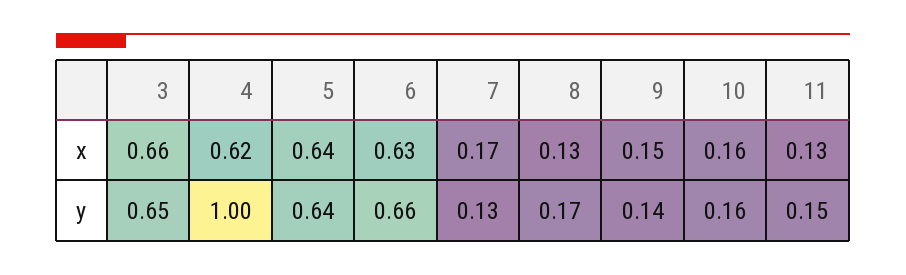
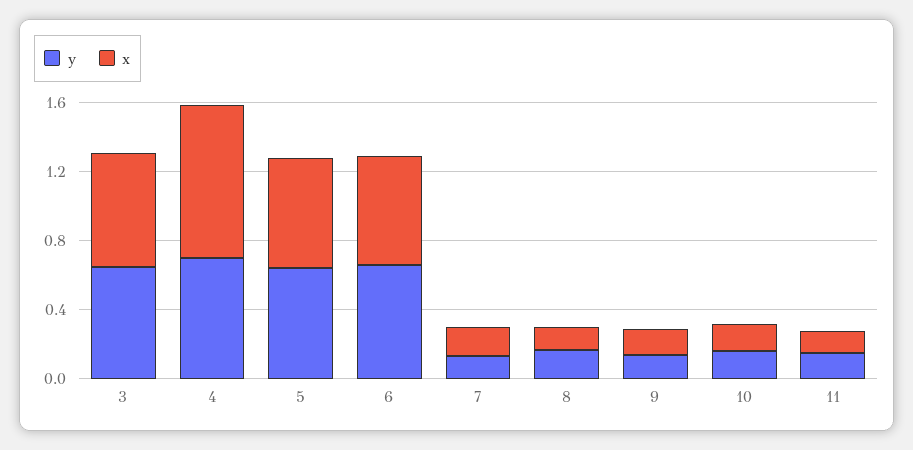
  {
    "x": {
      "3": 0.66,
-     "4": 0.62,
+     "4": 0.9,
      "5": 0.64,
      "6": 0.63,
      "7": 0.17,
      "8": 0.13,
      "9": 0.15,
      "10": 0.16,
      "11": 0.13
    },
    "y": {
      "3": 0.65,
-     "4": 1,
+     "4": 0.7,
      "5": 0.64,
      "6": 0.66,
      "7": 0.13,
      "8": 0.17,
      "9": 0.14,
      "10": 0.16,
      "11": 0.15
    }
  }

